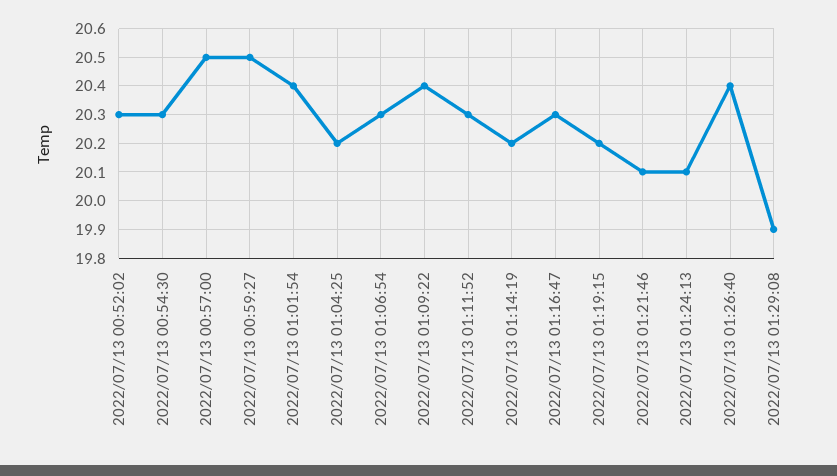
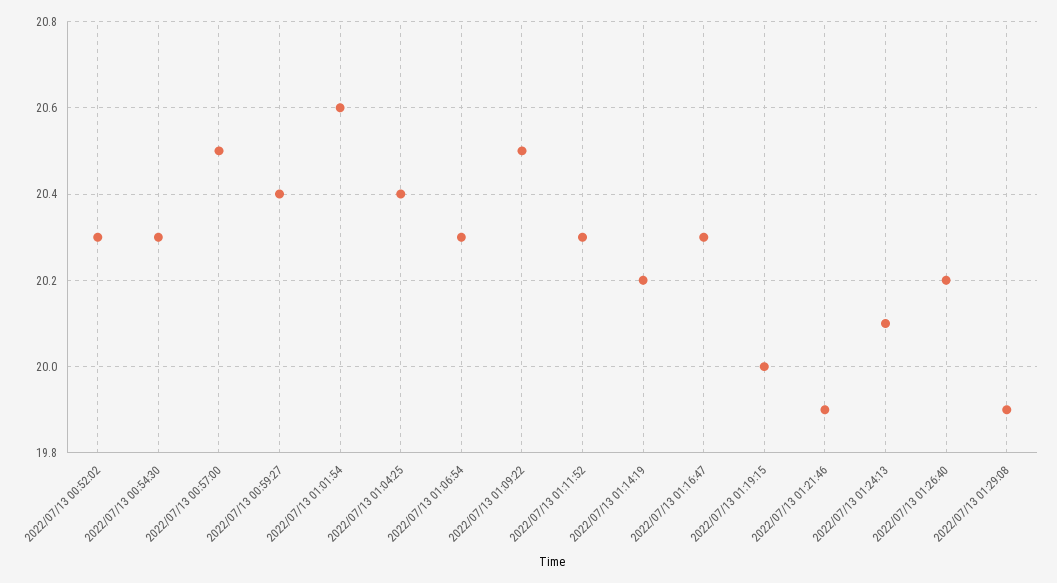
  {
    "2022/07/13 00:52:02": 20.3,
    "2022/07/13 00:54:30": 20.3,
    "2022/07/13 00:57:00": 20.5,
-   "2022/07/13 00:59:27": 20.5,
+   "2022/07/13 00:59:27": 20.4,
-   "2022/07/13 01:01:54": 20.4,
+   "2022/07/13 01:01:54": 20.6,
-   "2022/07/13 01:04:25": 20.2,
+   "2022/07/13 01:04:25": 20.4,
    "2022/07/13 01:06:54": 20.3,
-   "2022/07/13 01:09:22": 20.4,
+   "2022/07/13 01:09:22": 20.5,
    "2022/07/13 01:11:52": 20.3,
    "2022/07/13 01:14:19": 20.2,
    "2022/07/13 01:16:47": 20.3,
-   "2022/07/13 01:19:15": 20.2,
+   "2022/07/13 01:19:15": 20,
-   "2022/07/13 01:21:46": 20.1,
+   "2022/07/13 01:21:46": 19.9,
    "2022/07/13 01:24:13": 20.1,
-   "2022/07/13 01:26:40": 20.4,
+   "2022/07/13 01:26:40": 20.2,
    "2022/07/13 01:29:08": 19.9
  }

